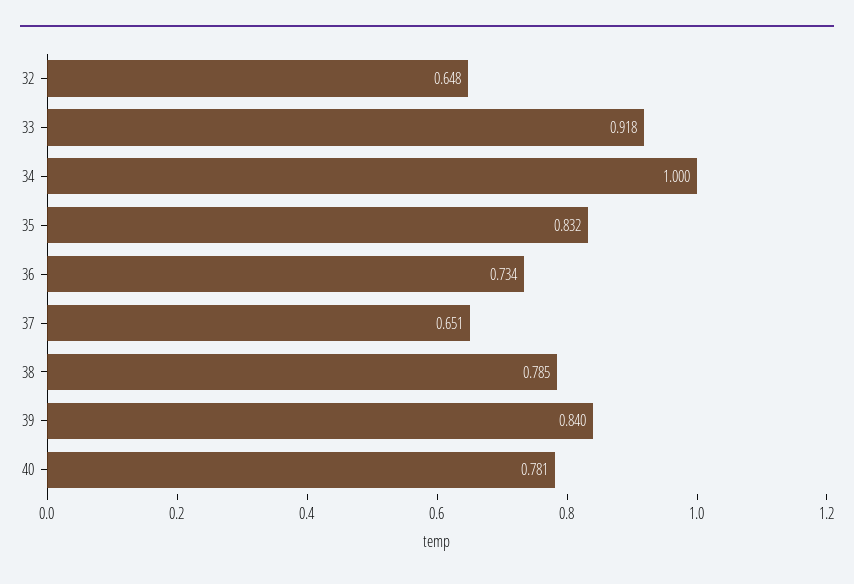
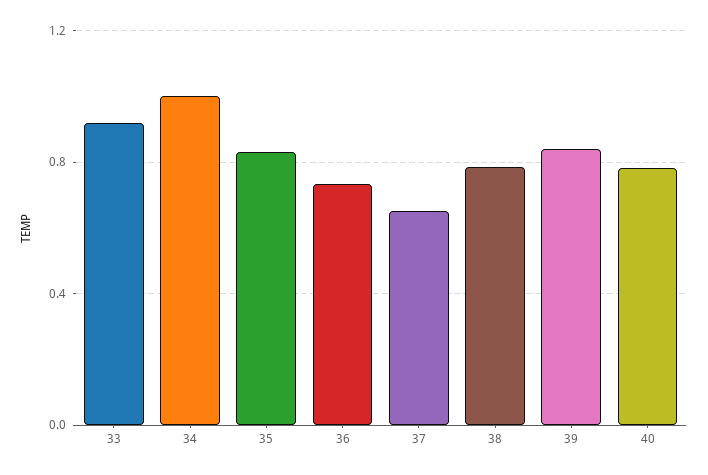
  {
-   "32": 0.648,
    "33": 0.918,
    "34": 1,
    "35": 0.832,
    "36": 0.734,
    "37": 0.651,
    "38": 0.785,
    "39": 0.84,
    "40": 0.781
  }

